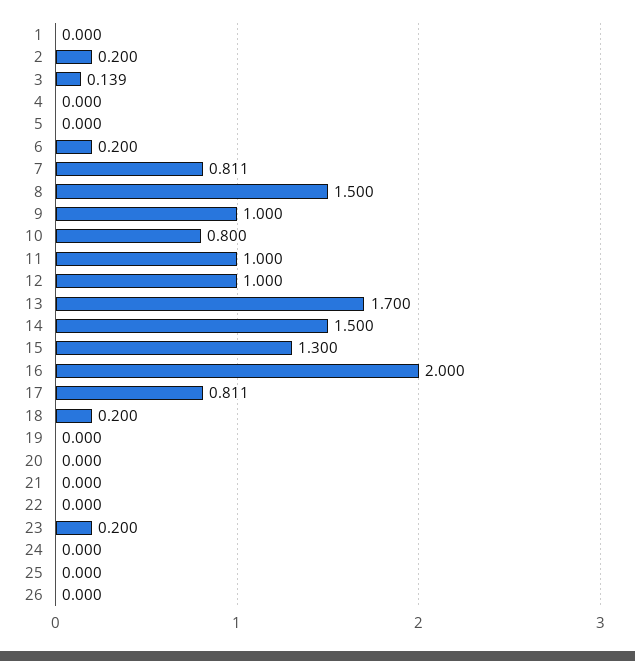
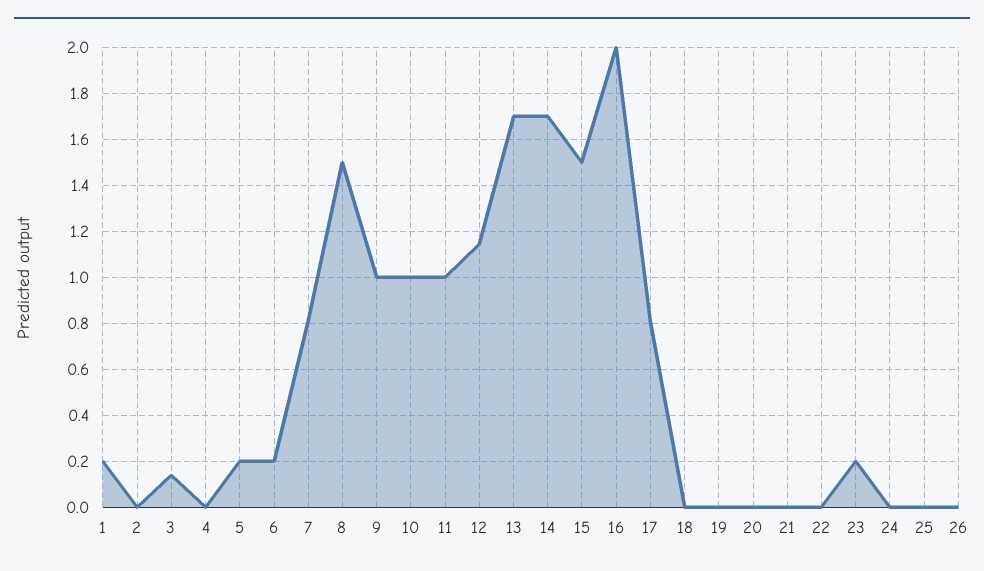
  {
-   "1": 0,
+   "1": 0.2,
-   "2": 0.2,
+   "2": 0,
    "3": 0.139,
    "4": 0,
-   "5": 0,
+   "5": 0.2,
    "6": 0.2,
    "7": 0.811,
    "8": 1.5,
    "9": 1,
-   "10": 0.8,
+   "10": 1,
    "11": 1,
-   "12": 1,
+   "12": 1.15,
    "13": 1.7,
-   "14": 1.5,
+   "14": 1.7,
-   "15": 1.3,
+   "15": 1.5,
    "16": 2,
    "17": 0.811,
-   "18": 0.2,
+   "18": 0,
    "19": 0,
    "20": 0,
    "21": 0,
    "22": 0,
    "23": 0.2,
    "24": 0,
    "25": 0,
    "26": 0
  }

